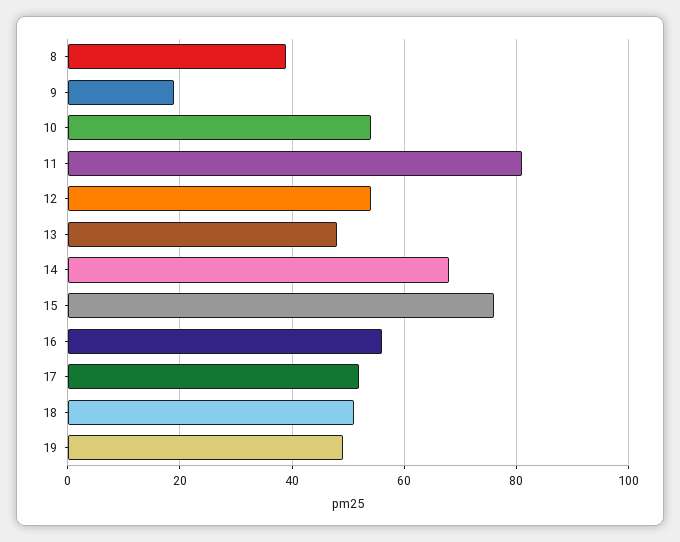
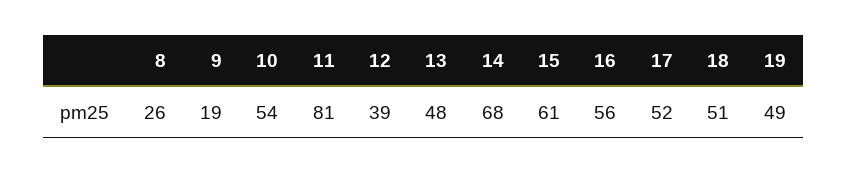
  {
-   "8": 40,
+   "8": 26,
    "9": 19,
    "10": 54,
    "11": 81,
-   "12": 55,
+   "12": 39,
    "13": 48,
    "14": 68,
-   "15": 75,
+   "15": 61,
    "16": 56,
    "17": 52,
    "18": 51,
    "19": 49
  }

